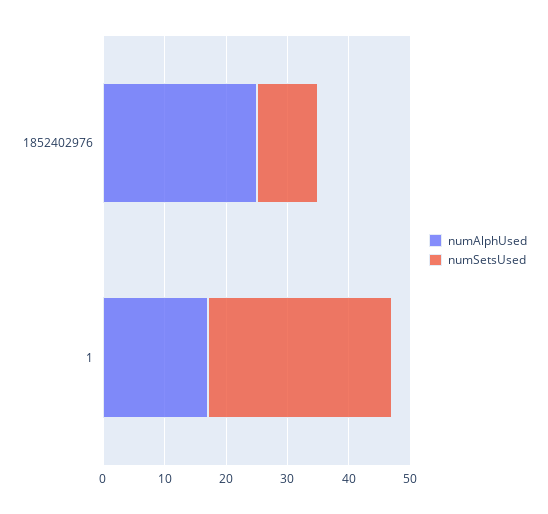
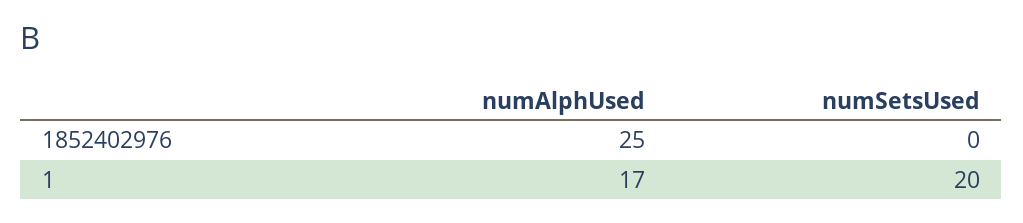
  {
    "numAlphUsed": {
      "1852402976": 25,
      "1": 17
    },
    "numSetsUsed": {
-     "1852402976": 10,
+     "1852402976": 0,
-     "1": 30
+     "1": 20
    }
  }

